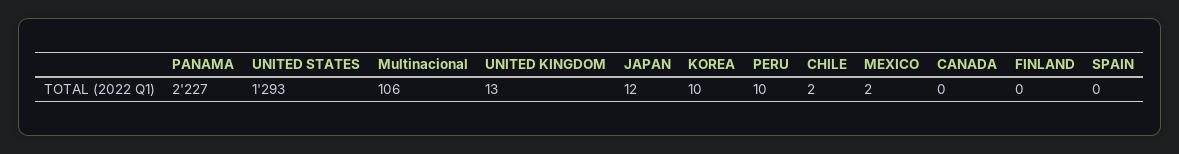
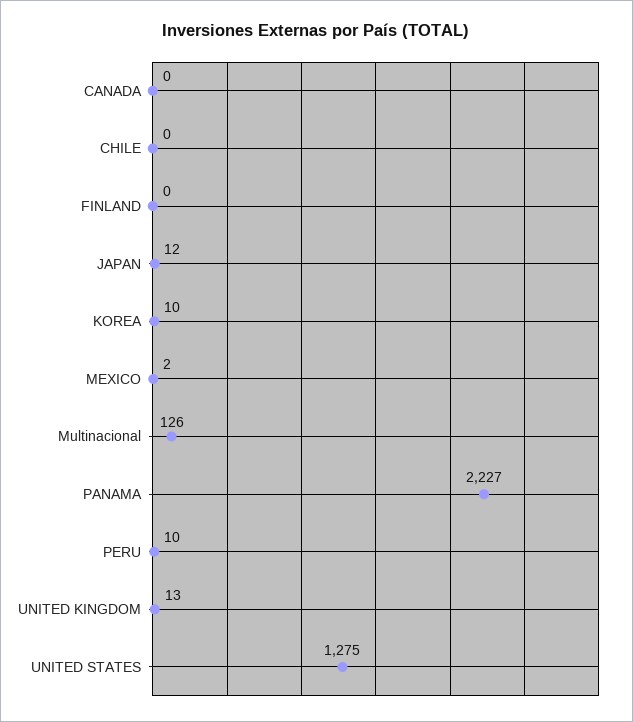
  {
    "PANAMA": 2227,
-   "UNITED STATES": 1293,
+   "UNITED STATES": 1275,
-   "Multinacional": 106,
+   "Multinacional": 126,
    "UNITED KINGDOM": 13,
    "JAPAN": 12,
    "KOREA": 10,
    "PERU": 10,
-   "CHILE": 2,
+   "CHILE": 0,
    "MEXICO": 2,
    "CANADA": 0,
-   "FINLAND": 0,
+   "FINLAND": 0
-   "SPAIN": 0
  }

